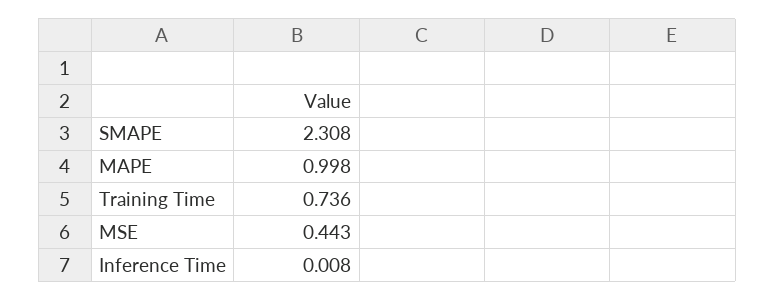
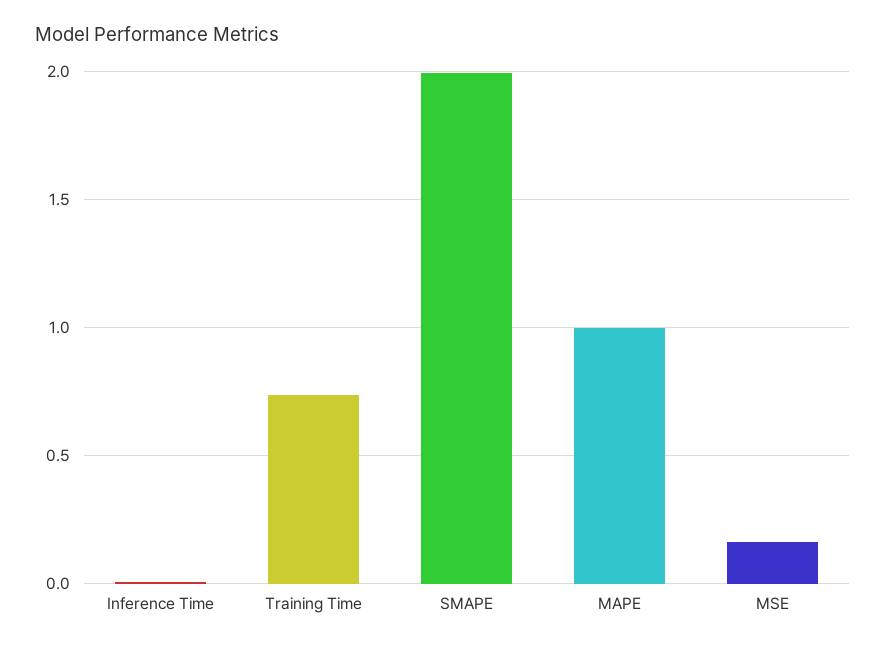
  {
-   "SMAPE": 2.308,
+   "SMAPE": 2,
    "MAPE": 0.998,
    "Training Time": 0.736,
-   "MSE": 0.443,
+   "MSE": 0.15,
    "Inference Time": 0.008
  }

